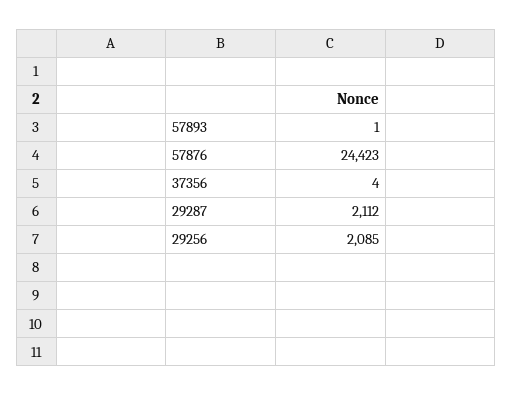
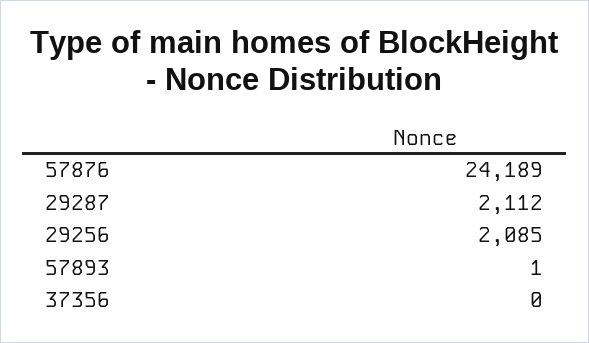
  {
    "57893": 1,
-   "57876": 24423,
+   "57876": 24189,
-   "37356": 4,
+   "37356": 0,
    "29287": 2112,
    "29256": 2085
  }

